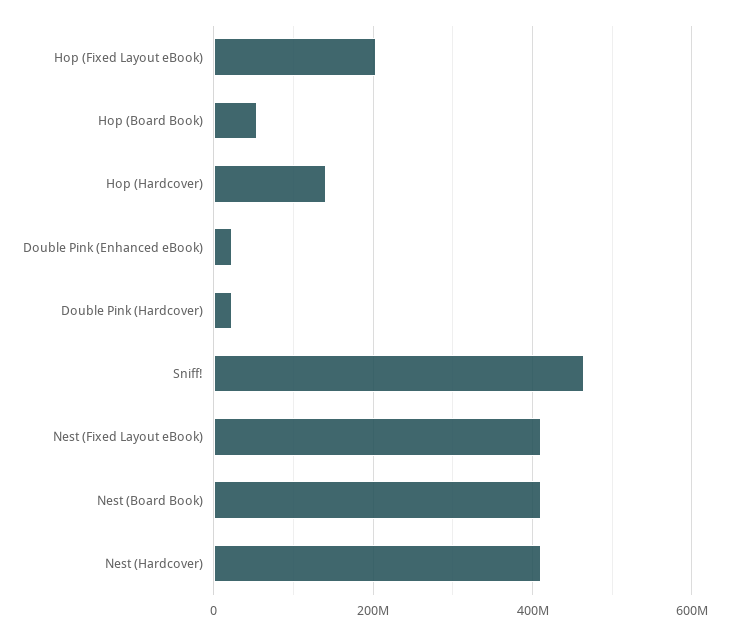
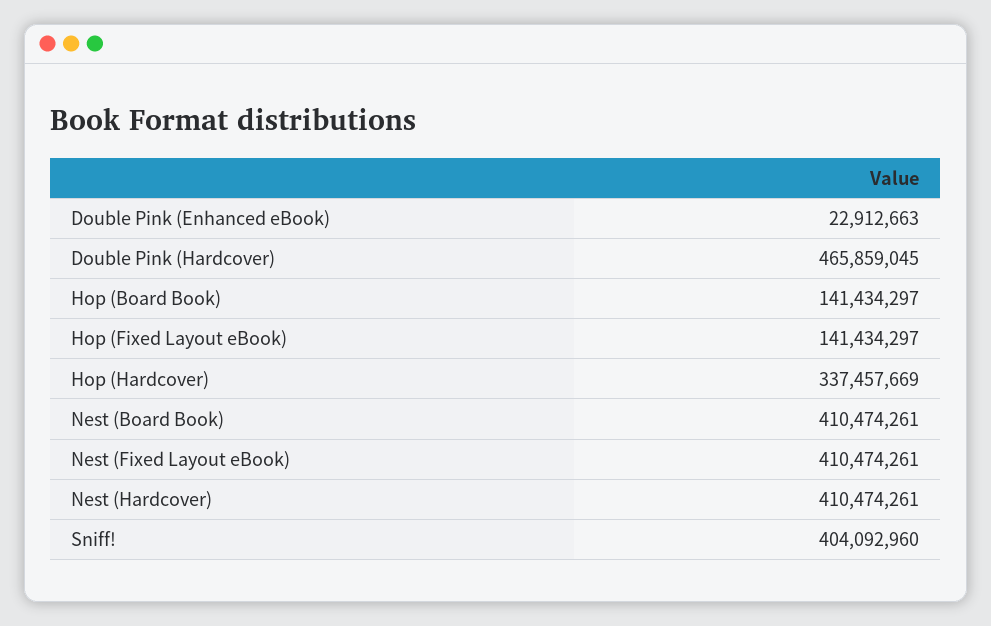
  {
-   "Hop (Fixed Layout eBook)": 200000000,
+   "Hop (Fixed Layout eBook)": 141434297,
-   "Hop (Board Book)": 60000000,
+   "Hop (Board Book)": 141434297,
-   "Hop (Hardcover)": 140000000,
+   "Hop (Hardcover)": 337457669,
    "Double Pink (Enhanced eBook)": 22912663,
-   "Double Pink (Hardcover)": 20000000,
+   "Double Pink (Hardcover)": 465859045,
-   "Sniff!": 460000000,
+   "Sniff!": 404092960,
    "Nest (Fixed Layout eBook)": 410474261,
    "Nest (Board Book)": 410474261,
    "Nest (Hardcover)": 410474261
  }

